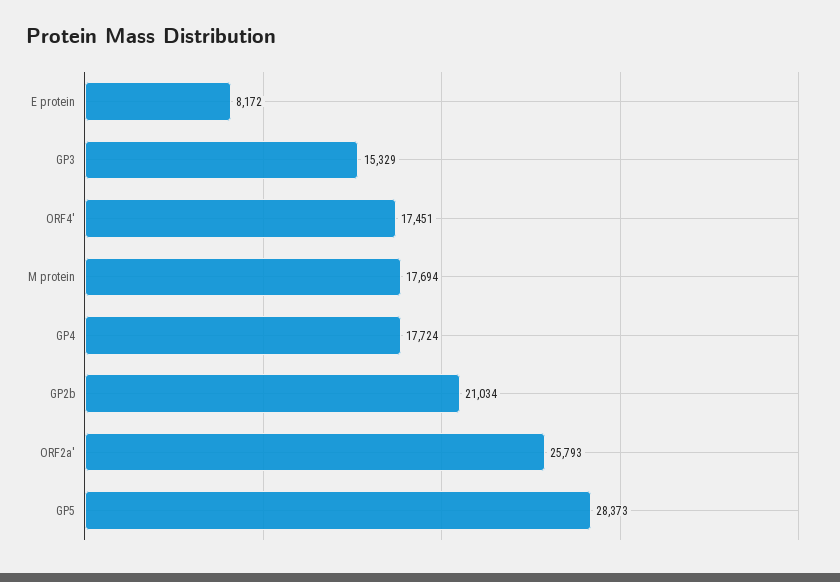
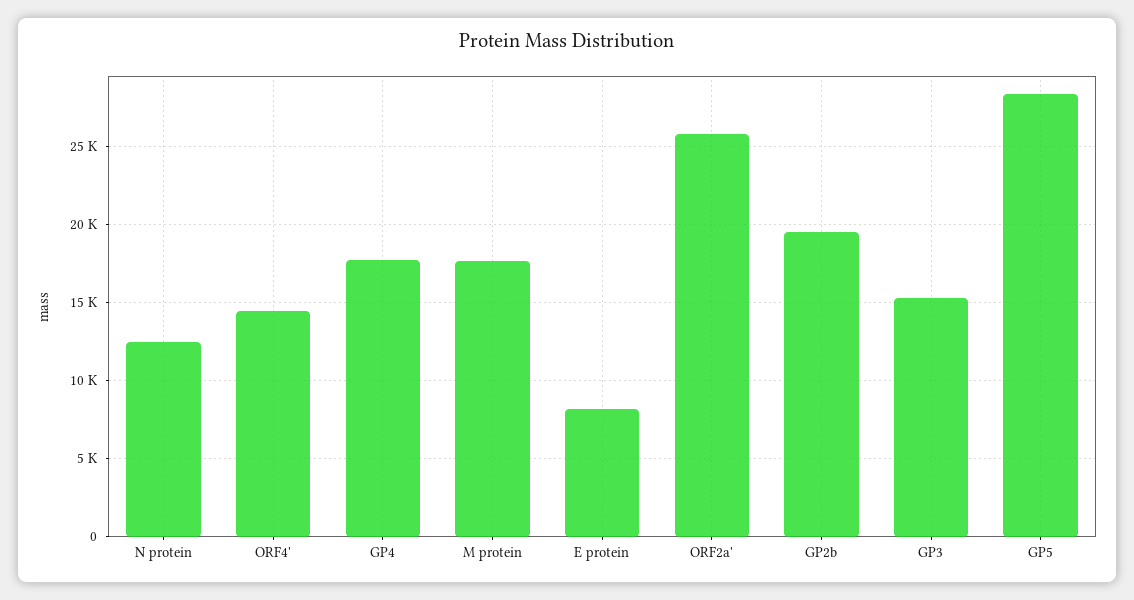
  {
    "E protein": 8172,
    "GP3": 15329,
-   "ORF4'": 17451,
+   "ORF4'": 14500,
    "M protein": 17694,
    "GP4": 17724,
-   "GP2b": 21034,
+   "GP2b": 19500,
    "ORF2a'": 25793,
-   "GP5": 28373
+   "GP5": 28373,
+   "N protein": 12500
  }

